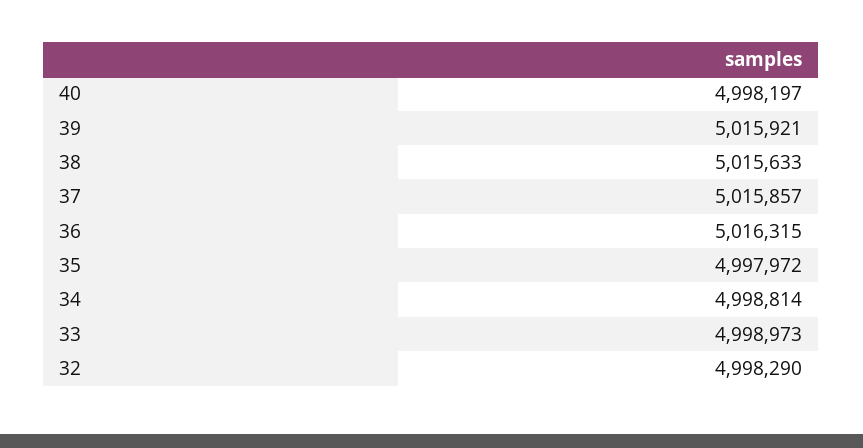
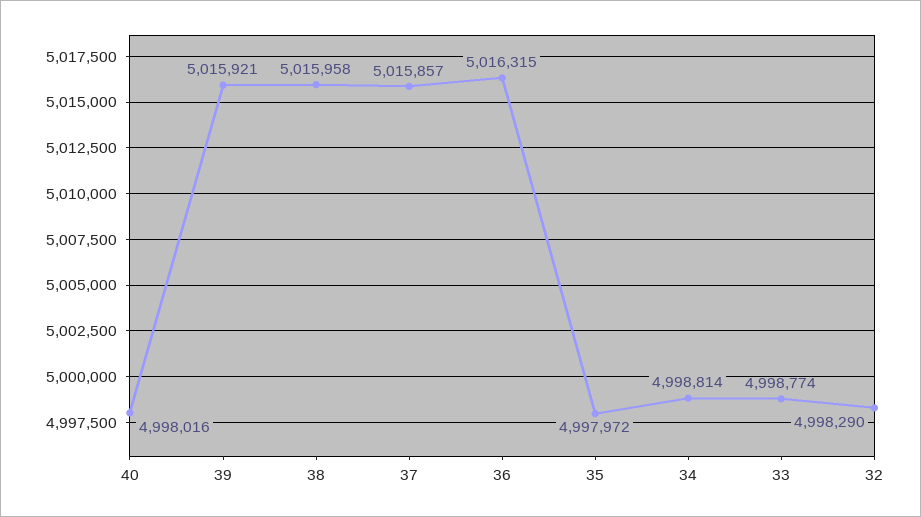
  {
-   "40": 4998197,
+   "40": 4998016,
    "39": 5015921,
-   "38": 5015633,
+   "38": 5015958,
    "37": 5015857,
    "36": 5016315,
    "35": 4997972,
    "34": 4998814,
-   "33": 4998973,
+   "33": 4998774,
    "32": 4998290
  }

